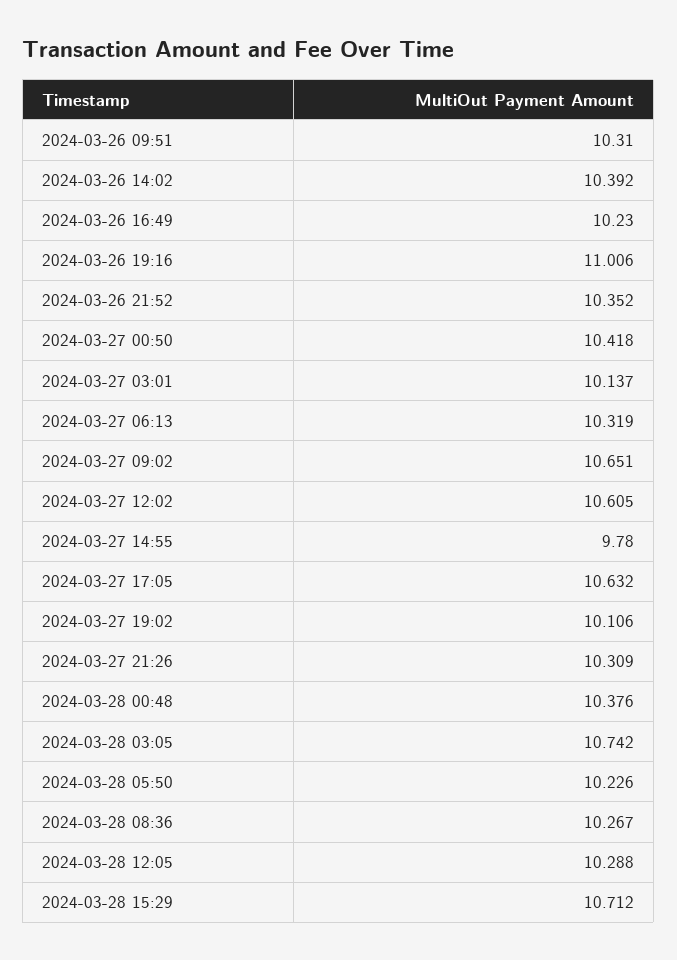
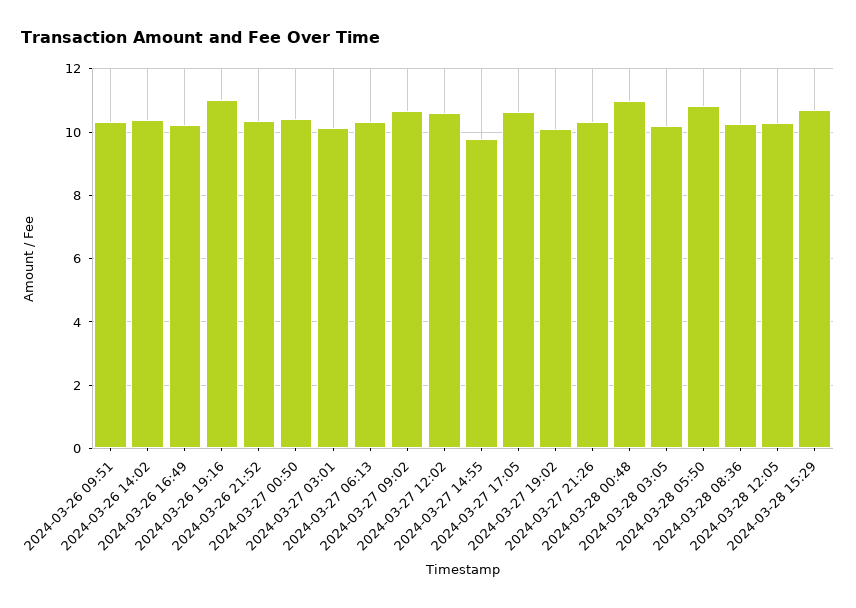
  {
    "2024-03-26 09:51": 10.31,
    "2024-03-26 14:02": 10.392,
    "2024-03-26 16:49": 10.23,
    "2024-03-26 19:16": 11.006,
    "2024-03-26 21:52": 10.352,
    "2024-03-27 00:50": 10.418,
    "2024-03-27 03:01": 10.137,
    "2024-03-27 06:13": 10.319,
    "2024-03-27 09:02": 10.651,
    "2024-03-27 12:02": 10.605,
    "2024-03-27 14:55": 9.78,
    "2024-03-27 17:05": 10.632,
    "2024-03-27 19:02": 10.106,
    "2024-03-27 21:26": 10.309,
-   "2024-03-28 00:48": 10.376,
+   "2024-03-28 00:48": 11,
-   "2024-03-28 03:05": 10.742,
+   "2024-03-28 03:05": 10.2,
-   "2024-03-28 05:50": 10.226,
+   "2024-03-28 05:50": 10.8,
    "2024-03-28 08:36": 10.267,
    "2024-03-28 12:05": 10.288,
    "2024-03-28 15:29": 10.712
  }

